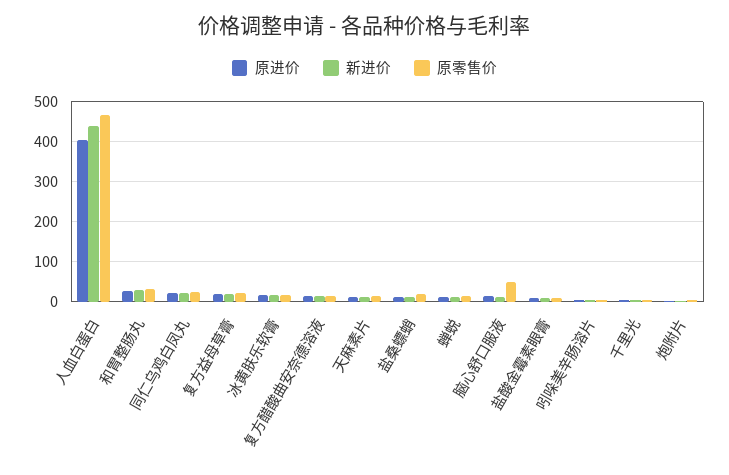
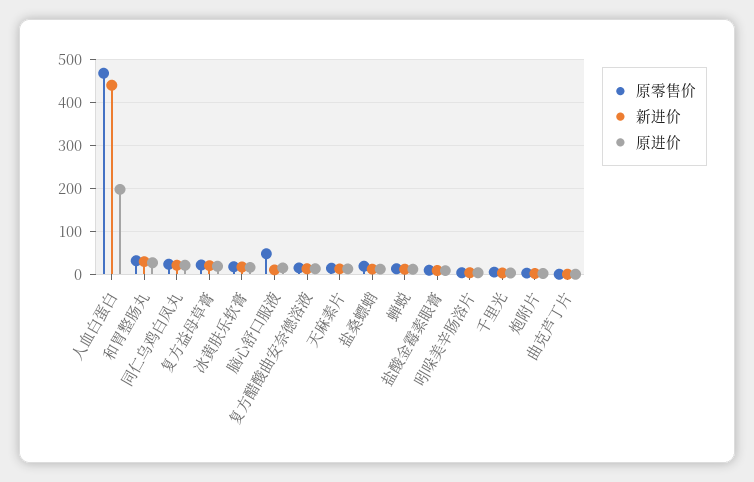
  {
    "原进价": {
-     "人血白蛋白": 400,
+     "人血白蛋白": 200,
      "和胃整肠丸": 20,
      "同仁乌鸡白凤丸": 20,
      "复方益母草膏": 20,
      "冰黄肤乐软膏": 20,
      "复方醋酸曲安奈德溶液": 20,
      "天麻素片": 20,
      "盐桑螵蛸": 20,
      "蝉蜕": 20,
      "脑心舒口服液": 20,
      "盐酸金霉素眼膏": 0,
      "吲哚美辛肠溶片": 0,
      "千里光": 0,
-     "炮附片": 0
+     "炮附片": 0,
+     "曲克芦丁片": 0
    },
    "新进价": {
      "人血白蛋白": 440,
      "和胃整肠丸": 20,
      "同仁乌鸡白凤丸": 20,
      "复方益母草膏": 20,
      "冰黄肤乐软膏": 20,
      "复方醋酸曲安奈德溶液": 20,
      "天麻素片": 20,
      "盐桑螵蛸": 20,
      "蝉蜕": 20,
      "脑心舒口服液": 20,
      "盐酸金霉素眼膏": 0,
      "吲哚美辛肠溶片": 0,
      "千里光": 0,
-     "炮附片": 0
+     "炮附片": 0,
+     "曲克芦丁片": 0
    },
    "原零售价": {
      "人血白蛋白": 460,
      "和胃整肠丸": 40,
      "同仁乌鸡白凤丸": 20,
      "复方益母草膏": 20,
      "冰黄肤乐软膏": 20,
      "复方醋酸曲安奈德溶液": 20,
      "天麻素片": 20,
      "盐桑螵蛸": 20,
      "蝉蜕": 20,
      "脑心舒口服液": 40,
      "盐酸金霉素眼膏": 0,
      "吲哚美辛肠溶片": 0,
      "千里光": 0,
-     "炮附片": 0
+     "炮附片": 0,
+     "曲克芦丁片": 0
    }
  }

